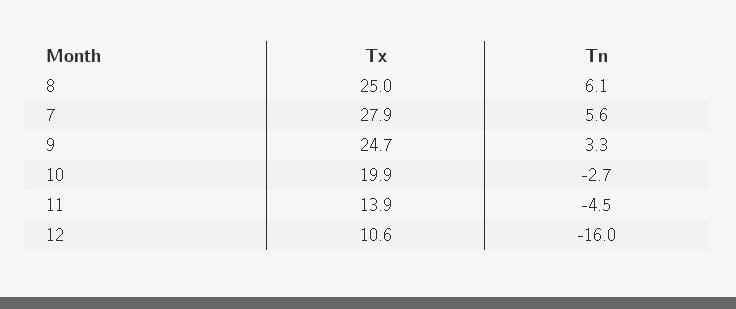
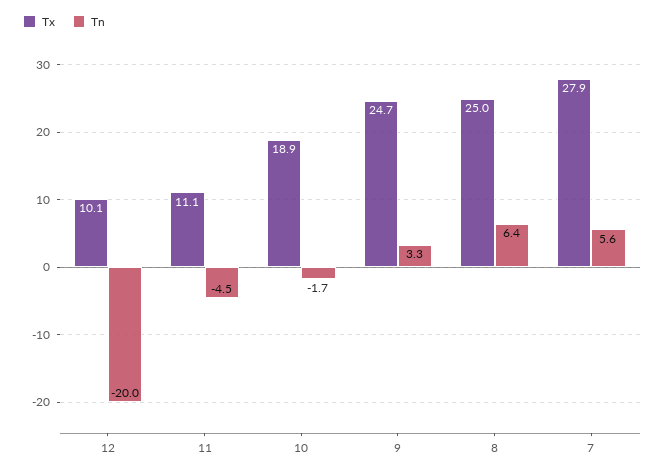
  {
    "Tx": {
      "8": 25,
      "7": 27.9,
      "9": 24.7,
-     "10": 19.9,
+     "10": 18.9,
-     "11": 13.9,
+     "11": 11.1,
-     "12": 10.6
+     "12": 10.1
    },
    "Tn": {
-     "8": 6.1,
+     "8": 6.4,
      "7": 5.6,
      "9": 3.3,
-     "10": -2.7,
+     "10": -1.7,
      "11": -4.5,
-     "12": -16
+     "12": -20
    }
  }

